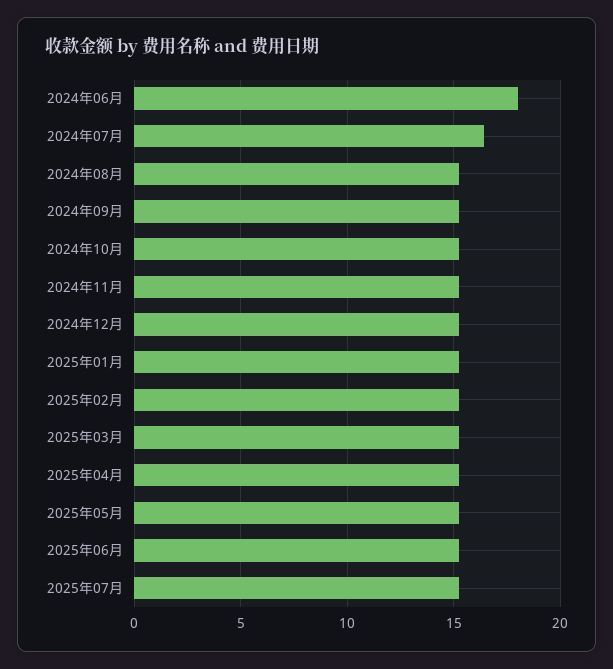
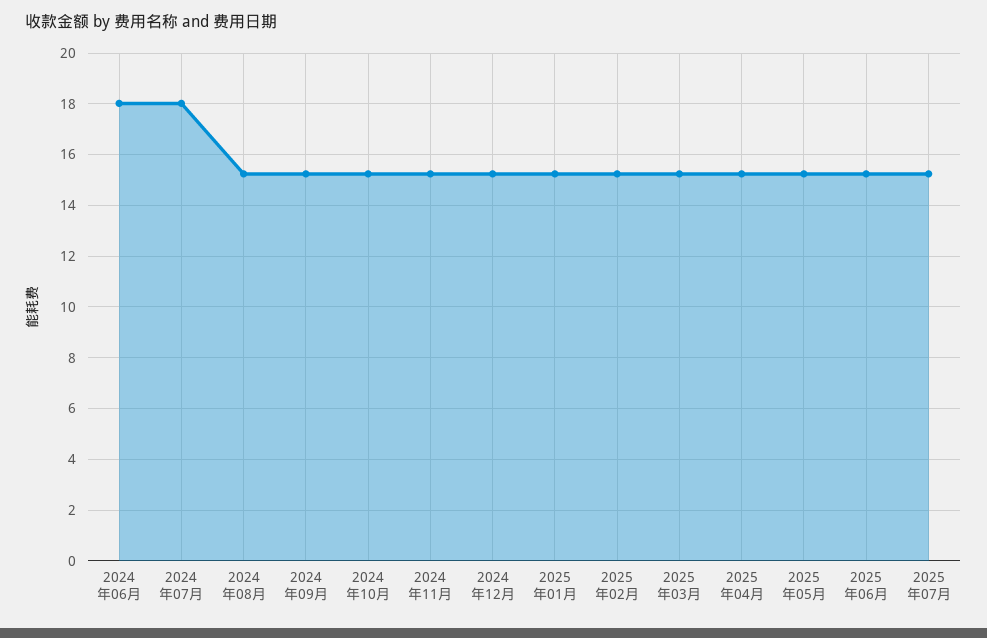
  {
    "2024年06月": 18,
-   "2024年07月": 16.5,
+   "2024年07月": 18,
    "2024年08月": 15.25,
    "2024年09月": 15.25,
    "2024年10月": 15.25,
    "2024年11月": 15.25,
    "2024年12月": 15.25,
    "2025年01月": 15.25,
    "2025年02月": 15.25,
    "2025年03月": 15.25,
    "2025年04月": 15.25,
    "2025年05月": 15.25,
    "2025年06月": 15.25,
    "2025年07月": 15.25
  }

